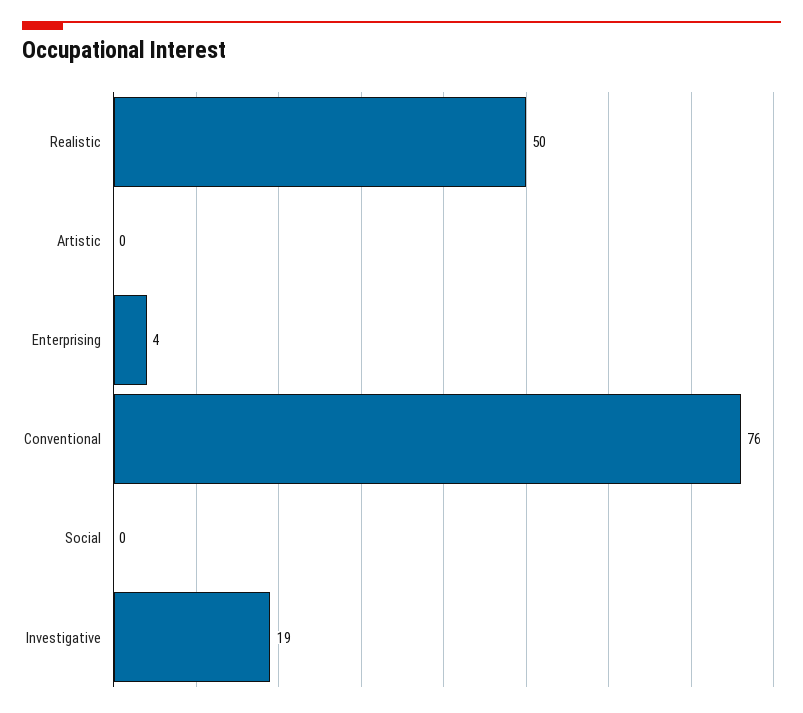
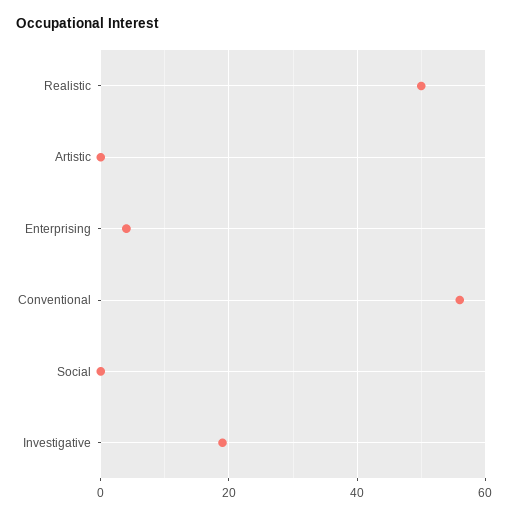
  {
    "Realistic": 50,
    "Artistic": 0,
    "Enterprising": 4,
-   "Conventional": 76,
+   "Conventional": 55,
    "Social": 0,
    "Investigative": 19
  }

